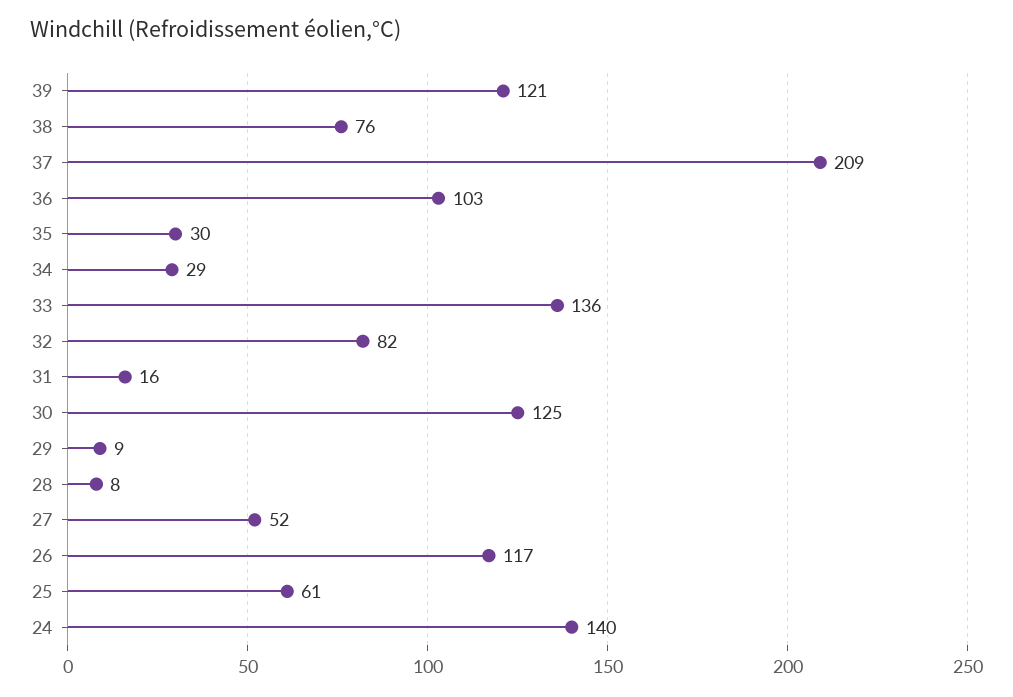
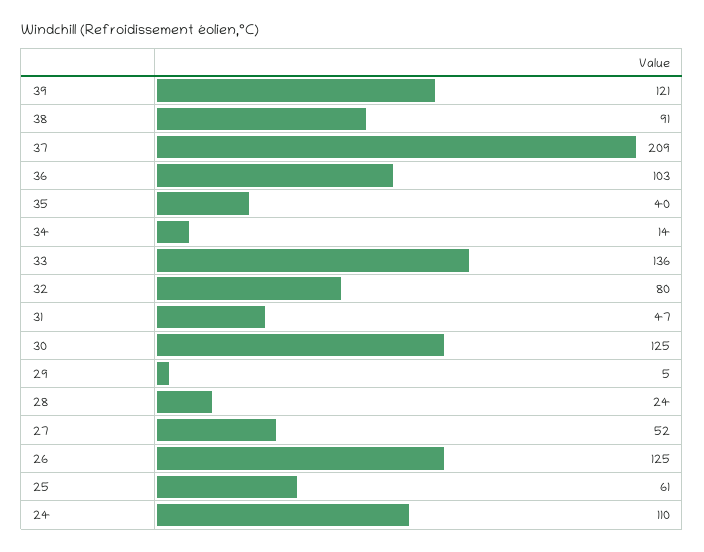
  {
    "39": 121,
-   "38": 76,
+   "38": 91,
    "37": 209,
    "36": 103,
-   "35": 30,
+   "35": 40,
-   "34": 29,
+   "34": 14,
    "33": 136,
-   "32": 82,
+   "32": 80,
-   "31": 16,
+   "31": 47,
    "30": 125,
-   "29": 9,
+   "29": 5,
-   "28": 8,
+   "28": 24,
    "27": 52,
-   "26": 117,
+   "26": 125,
    "25": 61,
-   "24": 140
+   "24": 110
  }

